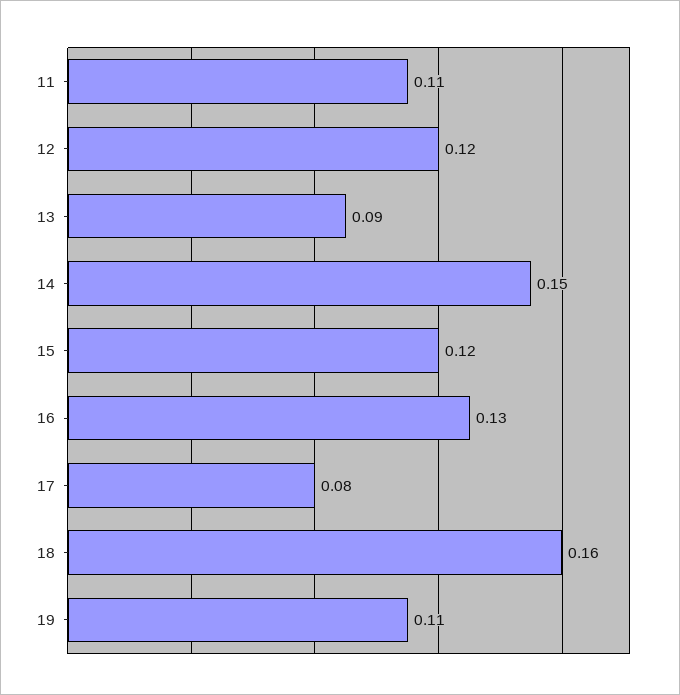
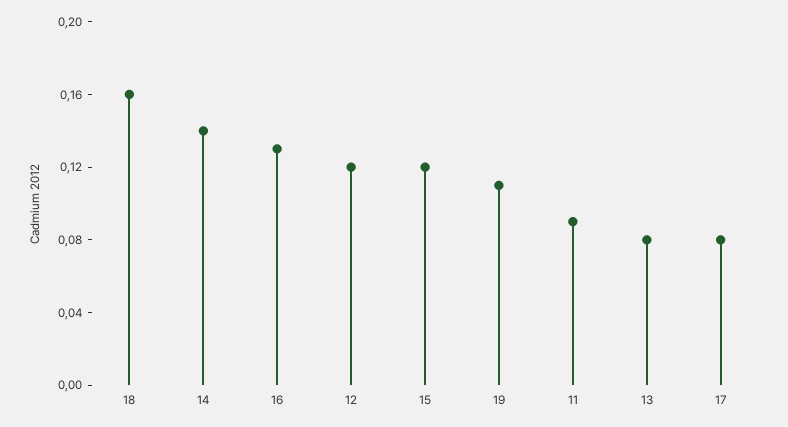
  {
-   "11": 0.11,
+   "11": 0.09,
    "12": 0.12,
-   "13": 0.09,
+   "13": 0.08,
-   "14": 0.15,
+   "14": 0.14,
    "15": 0.12,
    "16": 0.13,
    "17": 0.08,
    "18": 0.16,
    "19": 0.11
  }

